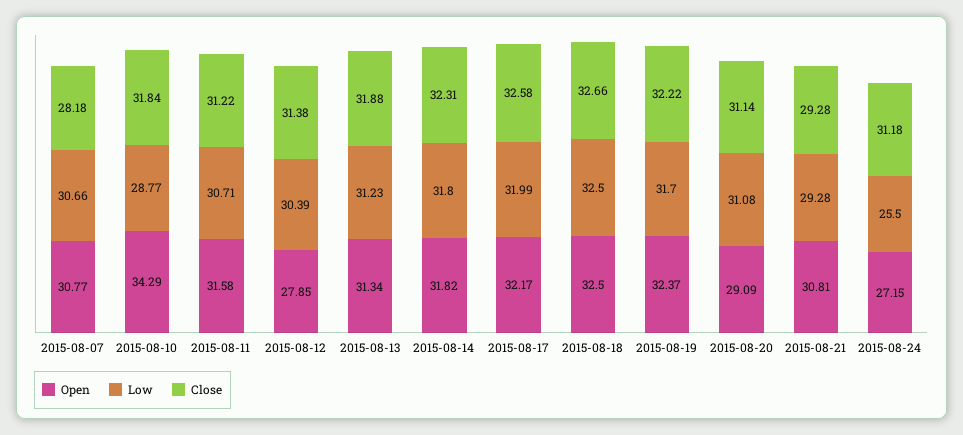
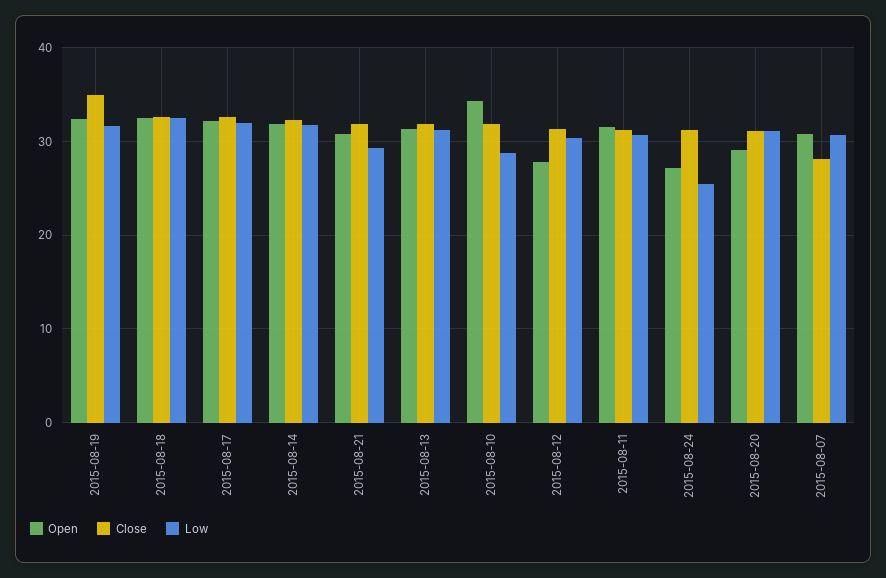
  {
    "Open": {
      "2015-08-07": 30.77,
      "2015-08-10": 34.29,
      "2015-08-11": 31.58,
      "2015-08-12": 27.85,
      "2015-08-13": 31.34,
      "2015-08-14": 31.82,
      "2015-08-17": 32.17,
      "2015-08-18": 32.5,
      "2015-08-19": 32.37,
      "2015-08-20": 29.09,
      "2015-08-21": 30.81,
      "2015-08-24": 27.15
    },
    "Low": {
      "2015-08-07": 30.66,
      "2015-08-10": 28.77,
      "2015-08-11": 30.71,
      "2015-08-12": 30.39,
      "2015-08-13": 31.23,
      "2015-08-14": 31.8,
      "2015-08-17": 31.99,
      "2015-08-18": 32.5,
      "2015-08-19": 31.7,
      "2015-08-20": 31.08,
      "2015-08-21": 29.28,
      "2015-08-24": 25.5
    },
    "Close": {
      "2015-08-07": 28.18,
      "2015-08-10": 31.84,
      "2015-08-11": 31.22,
      "2015-08-12": 31.38,
      "2015-08-13": 31.88,
      "2015-08-14": 32.31,
      "2015-08-17": 32.58,
      "2015-08-18": 32.66,
-     "2015-08-19": 32.22,
+     "2015-08-19": 35,
      "2015-08-20": 31.14,
-     "2015-08-21": 29.28,
+     "2015-08-21": 32,
      "2015-08-24": 31.18
    }
  }

